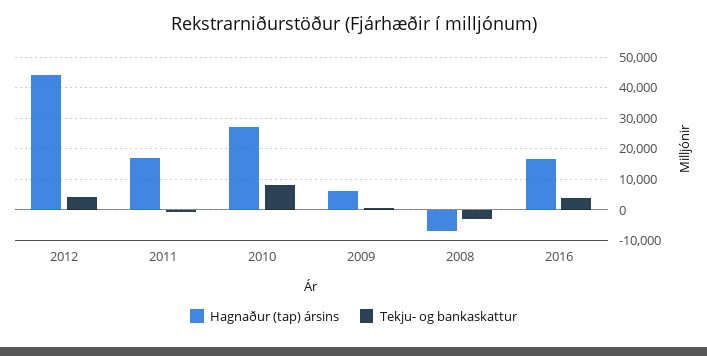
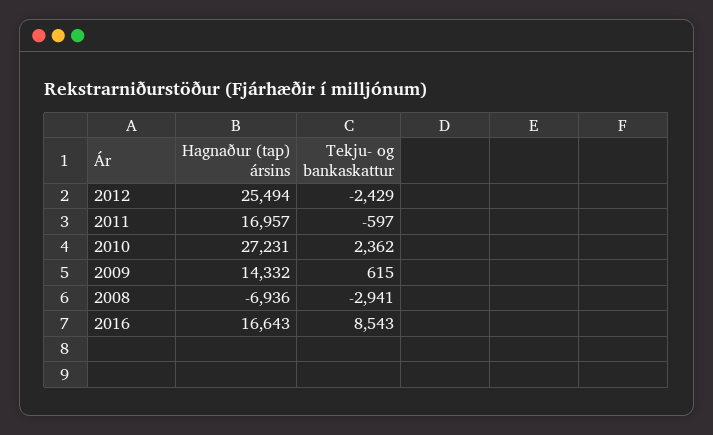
  {
    "Hagnaður (tap) ársins": {
-     "2012": 44000,
+     "2012": 25494,
      "2011": 16957,
      "2010": 27231,
-     "2009": 6000,
+     "2009": 14332,
      "2008": -6936,
      "2016": 16643
    },
    "Tekju- og bankaskattur": {
-     "2012": 4000,
+     "2012": -2429,
      "2011": -597,
-     "2010": 8000,
+     "2010": 2362,
      "2009": 615,
      "2008": -2941,
-     "2016": 4000
+     "2016": 8543
    }
  }

